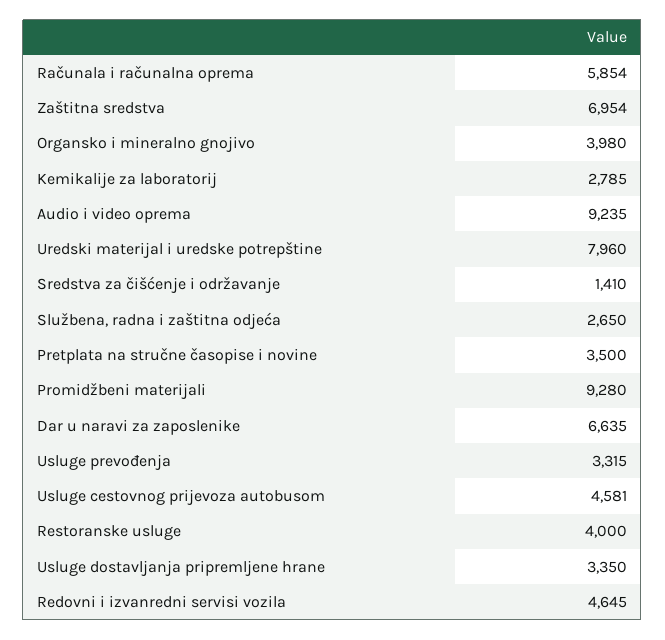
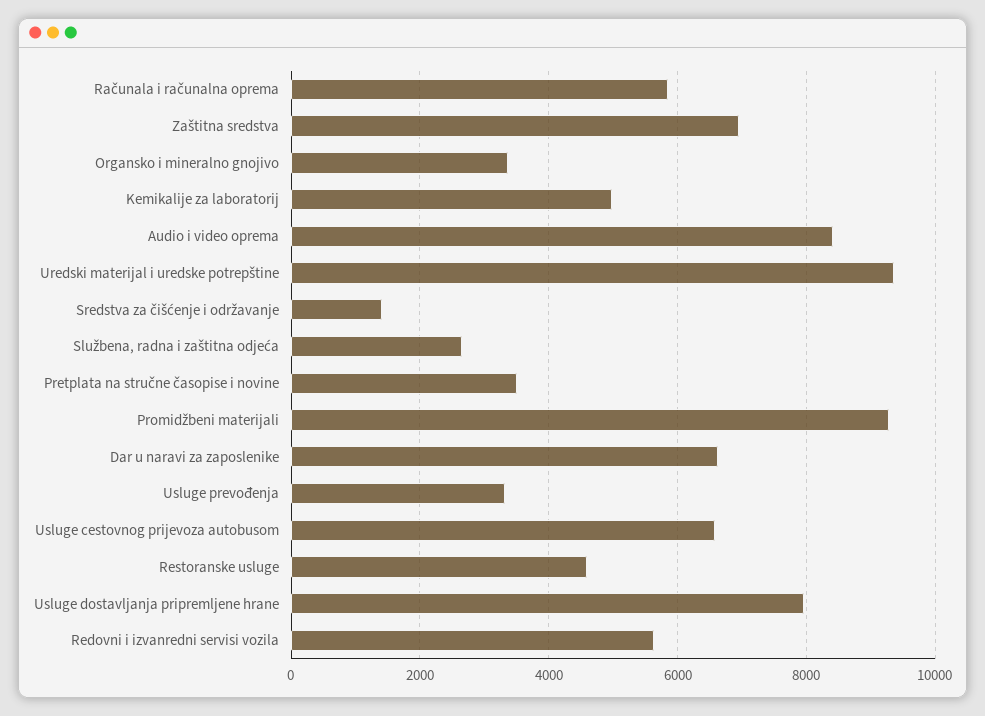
  {
    "Računala i računalna oprema": 5854,
    "Zaštitna sredstva": 6954,
-   "Organsko i mineralno gnojivo": 3980,
+   "Organsko i mineralno gnojivo": 3400,
-   "Kemikalije za laboratorij": 2785,
+   "Kemikalije za laboratorij": 5000,
-   "Audio i video oprema": 9235,
+   "Audio i video oprema": 8400,
-   "Uredski materijal i uredske potrepštine": 7960,
+   "Uredski materijal i uredske potrepštine": 9400,
    "Sredstva za čišćenje i održavanje": 1410,
    "Službena, radna i zaštitna odjeća": 2650,
    "Pretplata na stručne časopise i novine": 3500,
    "Promidžbeni materijali": 9280,
    "Dar u naravi za zaposlenike": 6635,
    "Usluge prevođenja": 3315,
-   "Usluge cestovnog prijevoza autobusom": 4581,
+   "Usluge cestovnog prijevoza autobusom": 6600,
-   "Restoranske usluge": 4000,
+   "Restoranske usluge": 4600,
-   "Usluge dostavljanja pripremljene hrane": 3350,
+   "Usluge dostavljanja pripremljene hrane": 8000,
-   "Redovni i izvanredni servisi vozila": 4645
+   "Redovni i izvanredni servisi vozila": 5600
  }

